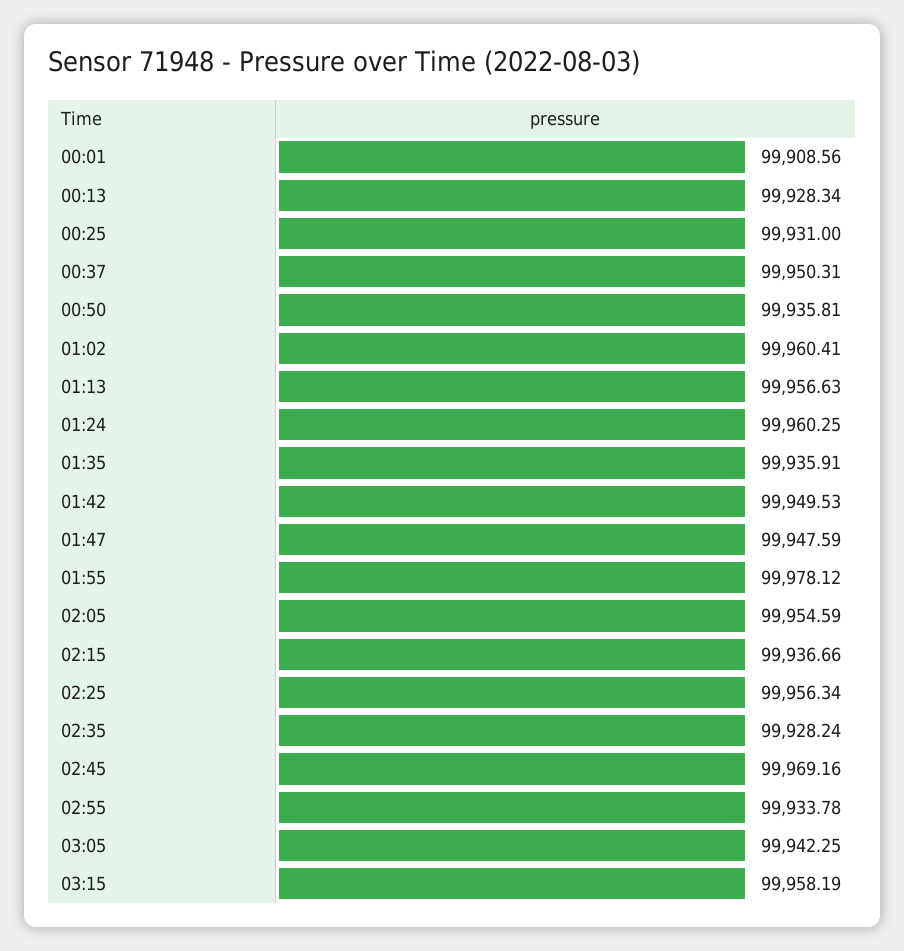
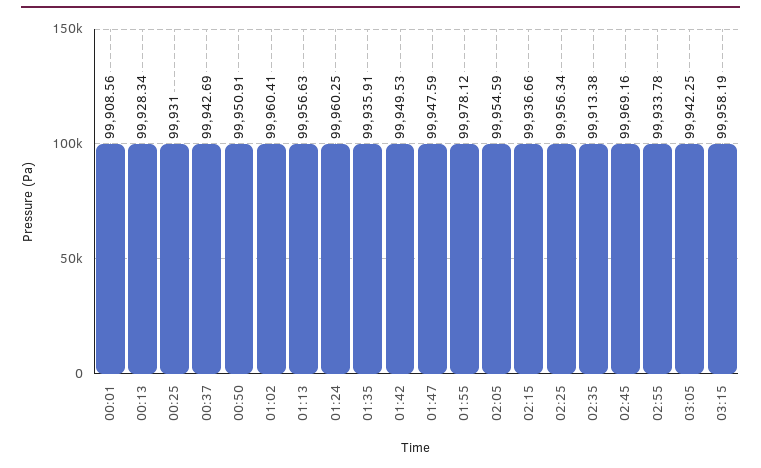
  {
    "00:01": 99908.56,
    "00:13": 99928.34,
    "00:25": 99931,
-   "00:37": 99950.31,
+   "00:37": 99942.69,
-   "00:50": 99935.81,
+   "00:50": 99950.91,
    "01:02": 99960.41,
    "01:13": 99956.63,
    "01:24": 99960.25,
    "01:35": 99935.91,
    "01:42": 99949.53,
    "01:47": 99947.59,
    "01:55": 99978.12,
    "02:05": 99954.59,
    "02:15": 99936.66,
    "02:25": 99956.34,
-   "02:35": 99928.24,
+   "02:35": 99913.38,
    "02:45": 99969.16,
    "02:55": 99933.78,
    "03:05": 99942.25,
    "03:15": 99958.19
  }

